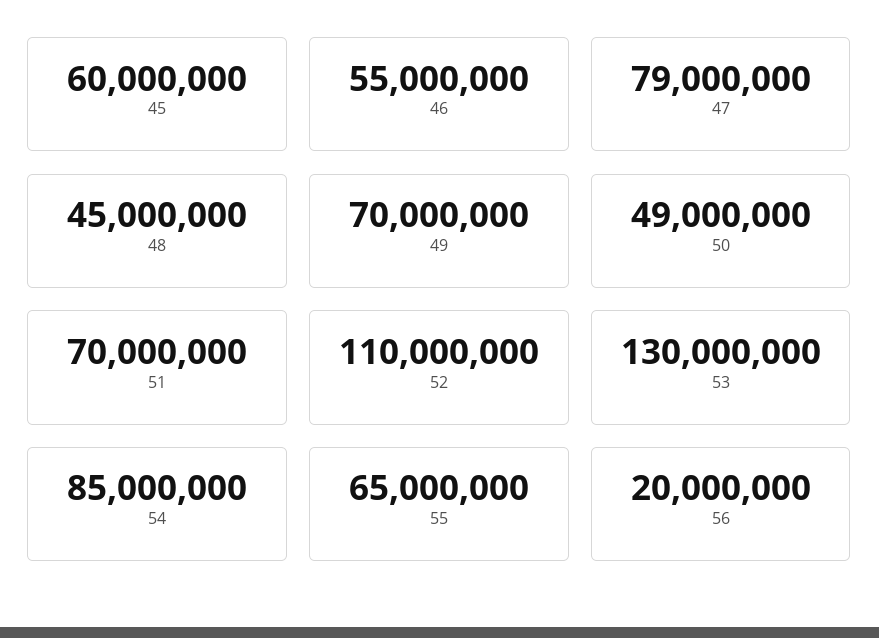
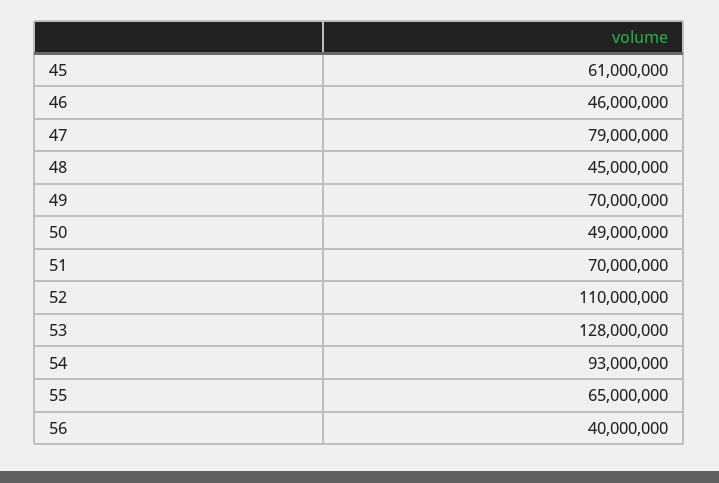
  {
-   "45": 60000000,
+   "45": 61000000,
-   "46": 55000000,
+   "46": 46000000,
    "47": 79000000,
    "48": 45000000,
    "49": 70000000,
    "50": 49000000,
    "51": 70000000,
    "52": 110000000,
-   "53": 130000000,
+   "53": 128000000,
-   "54": 85000000,
+   "54": 93000000,
    "55": 65000000,
-   "56": 20000000
+   "56": 40000000
  }

